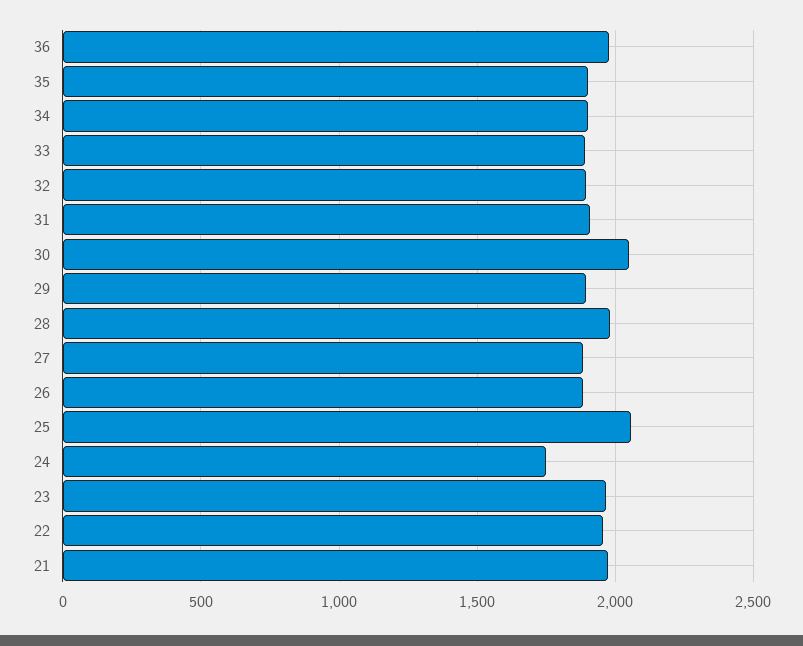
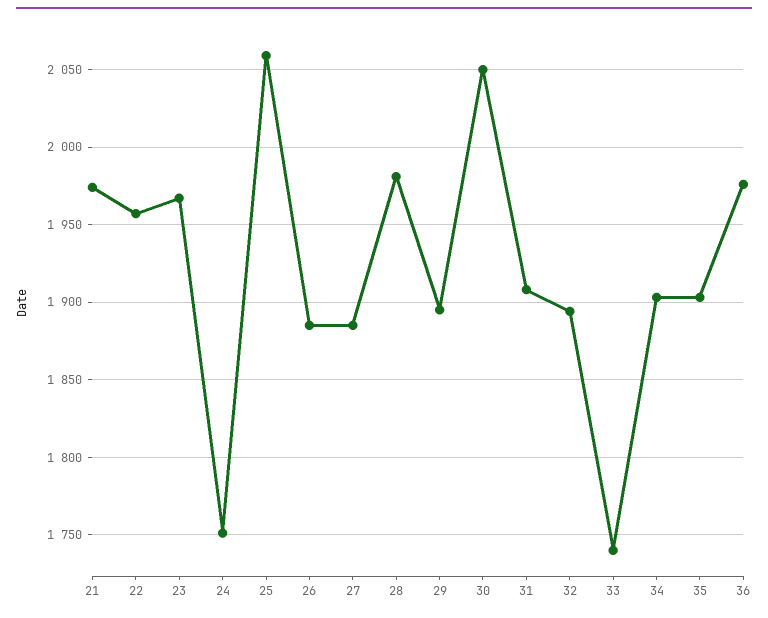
  {
    "36": 1975,
    "35": 1905,
    "34": 1905,
-   "33": 1900,
+   "33": 1740,
    "32": 1895,
    "31": 1910,
    "30": 2050,
    "29": 1895,
    "28": 1980,
    "27": 1885,
    "26": 1885,
    "25": 2060,
    "24": 1750,
    "23": 1965,
    "22": 1955,
    "21": 1975
  }

